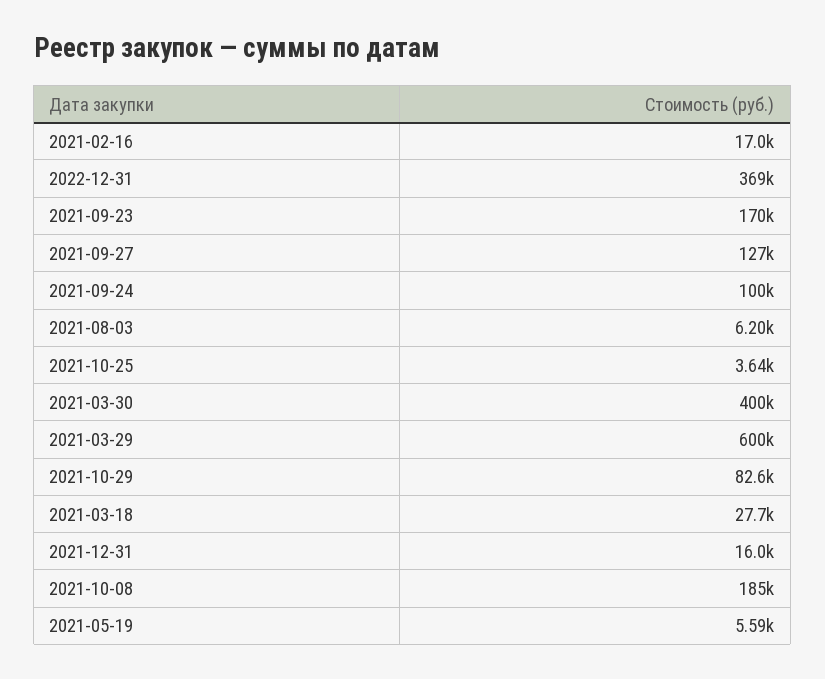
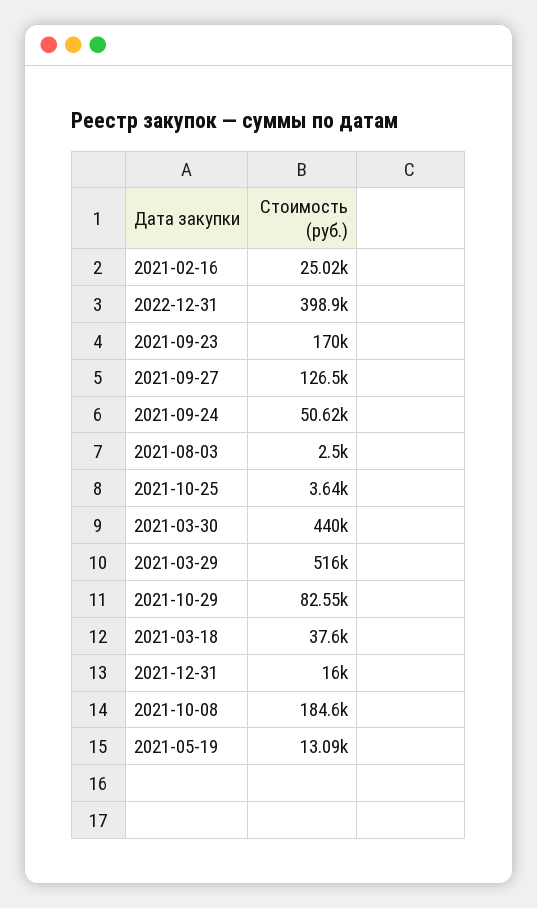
  {
-   "2021-02-16": 17000,
+   "2021-02-16": 25020,
-   "2022-12-31": 369000,
+   "2022-12-31": 398900,
    "2021-09-23": 170000,
    "2021-09-27": 126500,
-   "2021-09-24": 100000,
+   "2021-09-24": 50620,
-   "2021-08-03": 6200,
+   "2021-08-03": 2500,
    "2021-10-25": 3640,
-   "2021-03-30": 400000,
+   "2021-03-30": 440000,
-   "2021-03-29": 600000,
+   "2021-03-29": 516000,
    "2021-10-29": 82550,
-   "2021-03-18": 27700,
+   "2021-03-18": 37600,
    "2021-12-31": 16000,
    "2021-10-08": 184600,
-   "2021-05-19": 5590
+   "2021-05-19": 13090
  }

